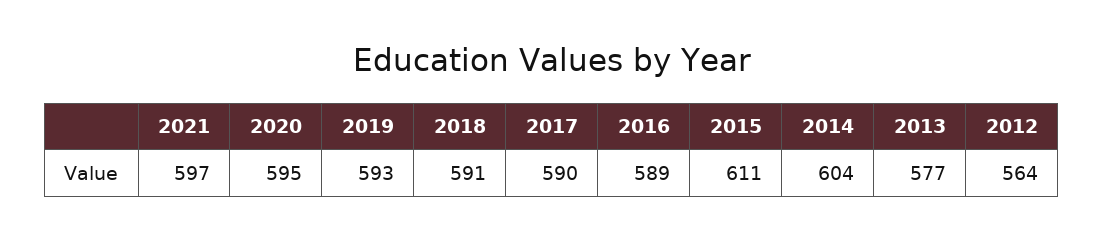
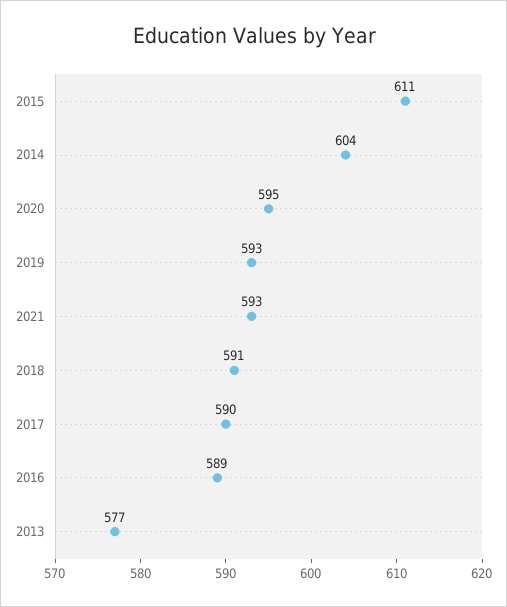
  {
-   "2021": 597,
+   "2021": 593,
    "2020": 595,
    "2019": 593,
    "2018": 591,
    "2017": 590,
    "2016": 589,
    "2015": 611,
    "2014": 604,
-   "2013": 577,
+   "2013": 577
-   "2012": 564
  }

